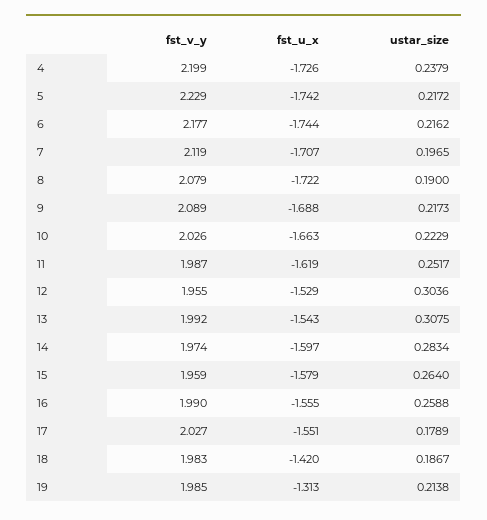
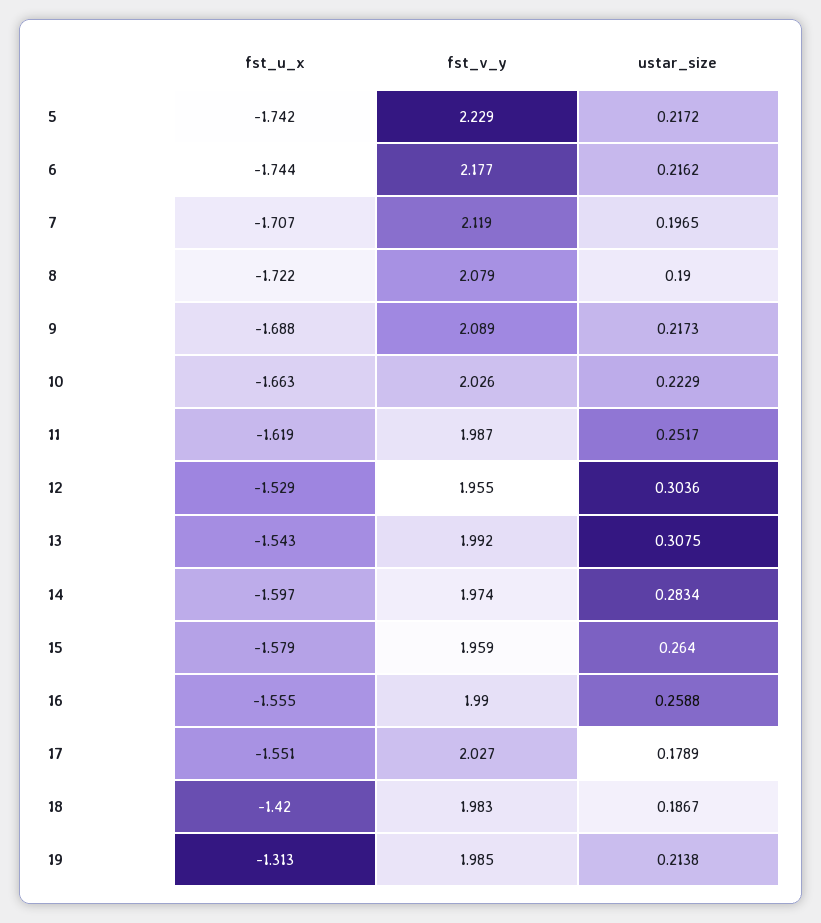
  {
    "fst_v_y": {
-     "4": 2.199,
      "5": 2.229,
      "6": 2.177,
      "7": 2.119,
      "8": 2.079,
      "9": 2.089,
      "10": 2.026,
      "11": 1.987,
      "12": 1.955,
      "13": 1.992,
      "14": 1.974,
      "15": 1.959,
      "16": 1.99,
      "17": 2.027,
      "18": 1.983,
      "19": 1.985
    },
    "fst_u_x": {
-     "4": -1.726,
      "5": -1.742,
      "6": -1.744,
      "7": -1.707,
      "8": -1.722,
      "9": -1.688,
      "10": -1.663,
      "11": -1.619,
      "12": -1.529,
      "13": -1.543,
      "14": -1.597,
      "15": -1.579,
      "16": -1.555,
      "17": -1.551,
      "18": -1.42,
      "19": -1.313
    },
    "ustar_size": {
-     "4": 0.2379,
      "5": 0.2172,
      "6": 0.2162,
      "7": 0.1965,
      "8": 0.19,
      "9": 0.2173,
      "10": 0.2229,
      "11": 0.2517,
      "12": 0.3036,
      "13": 0.3075,
      "14": 0.2834,
      "15": 0.264,
      "16": 0.2588,
      "17": 0.1789,
      "18": 0.1867,
      "19": 0.2138
    }
  }

